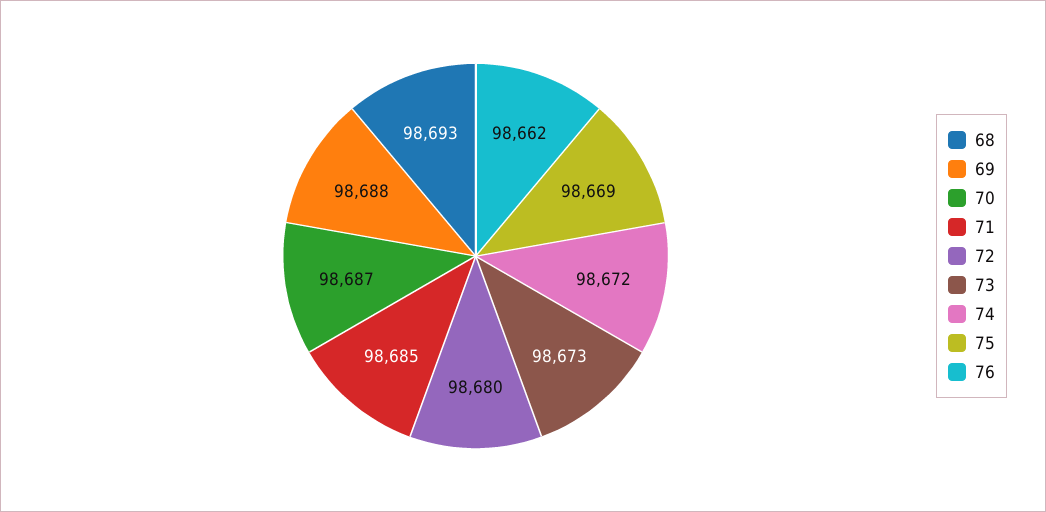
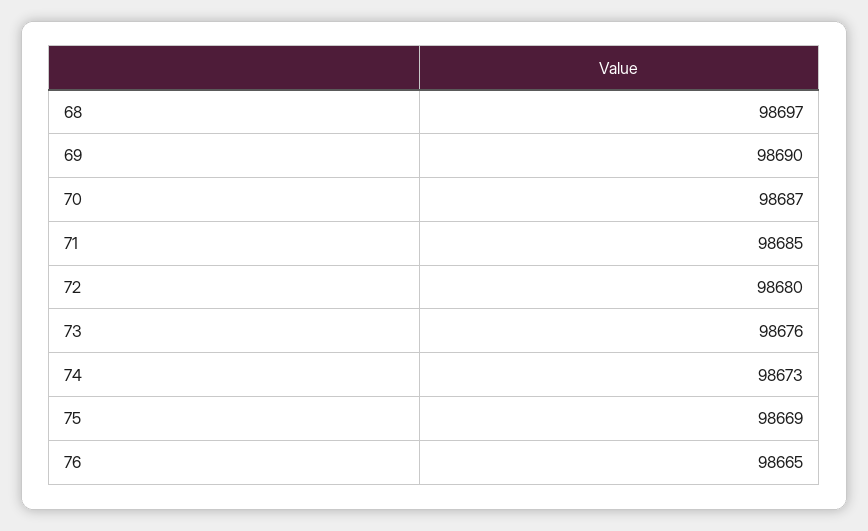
  {
-   "68": 98693,
+   "68": 98697,
-   "69": 98688,
+   "69": 98690,
    "70": 98687,
    "71": 98685,
    "72": 98680,
-   "73": 98673,
+   "73": 98676,
-   "74": 98672,
+   "74": 98673,
    "75": 98669,
-   "76": 98662
+   "76": 98665
  }

